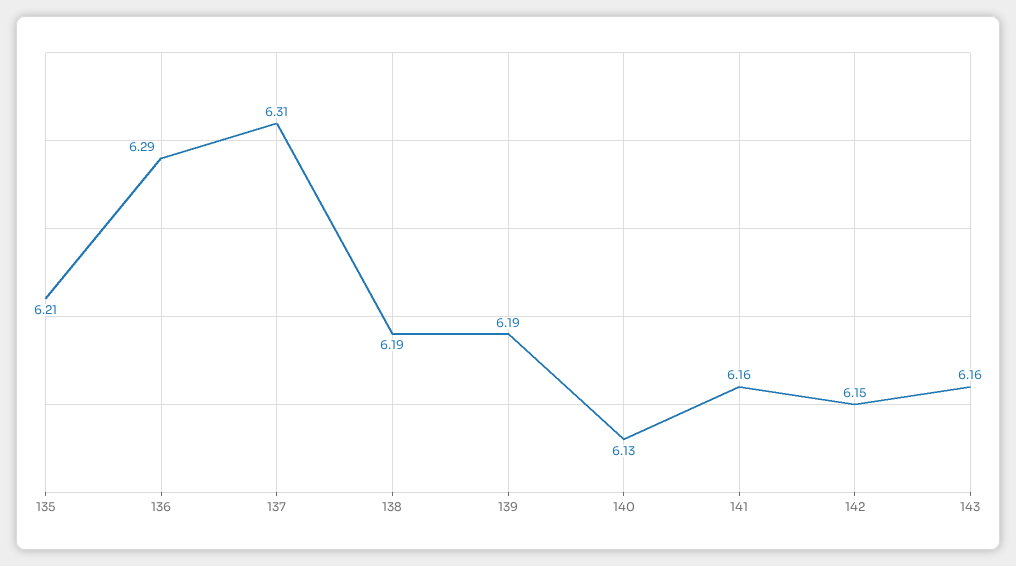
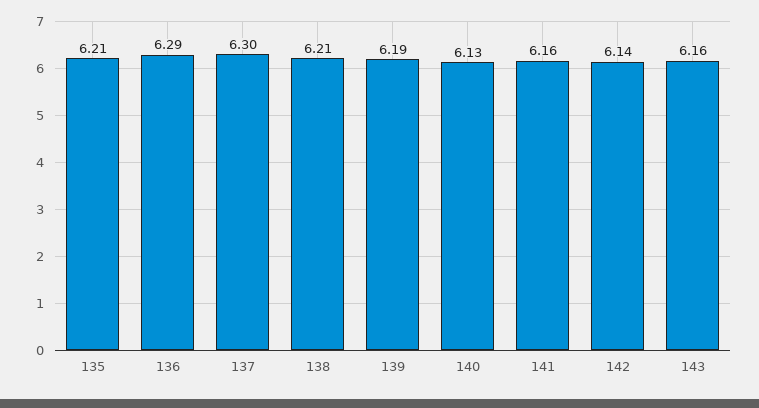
  {
    "135": 6.21,
    "136": 6.29,
-   "137": 6.31,
+   "137": 6.3,
-   "138": 6.19,
+   "138": 6.21,
    "139": 6.19,
    "140": 6.13,
    "141": 6.16,
-   "142": 6.15,
+   "142": 6.14,
    "143": 6.16
  }

